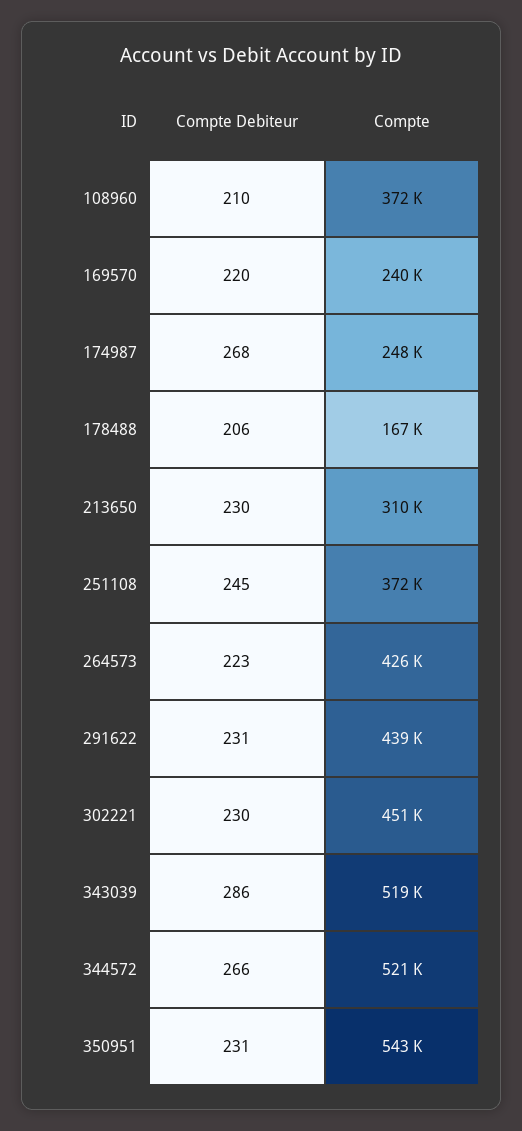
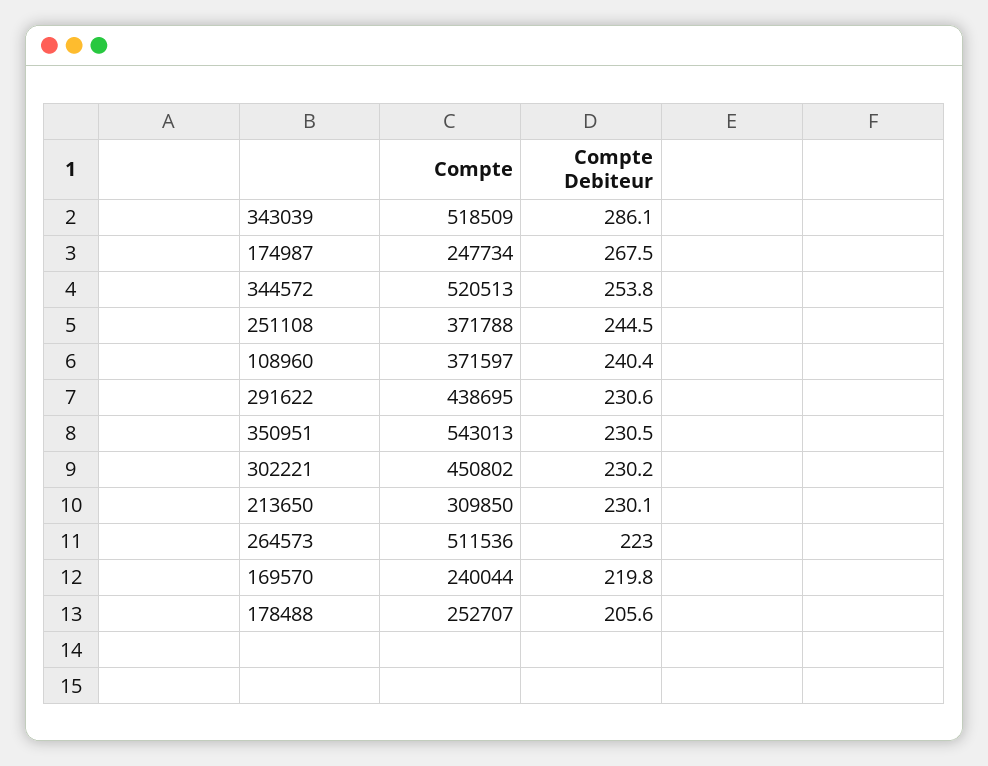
  {
    "Compte Debiteur": {
-     "108960": 210,
+     "108960": 240.4,
      "169570": 219.8,
      "174987": 267.5,
      "178488": 205.6,
      "213650": 230.1,
      "251108": 244.5,
      "264573": 223,
      "291622": 230.6,
      "302221": 230.2,
      "343039": 286.1,
-     "344572": 266,
+     "344572": 253.8,
      "350951": 230.5
    },
    "Compte": {
      "108960": 371597,
      "169570": 240044,
      "174987": 247734,
-     "178488": 167000,
+     "178488": 252707,
      "213650": 309850,
      "251108": 371788,
-     "264573": 426000,
+     "264573": 511536,
      "291622": 438695,
      "302221": 450802,
      "343039": 518509,
      "344572": 520513,
      "350951": 543013
    }
  }

